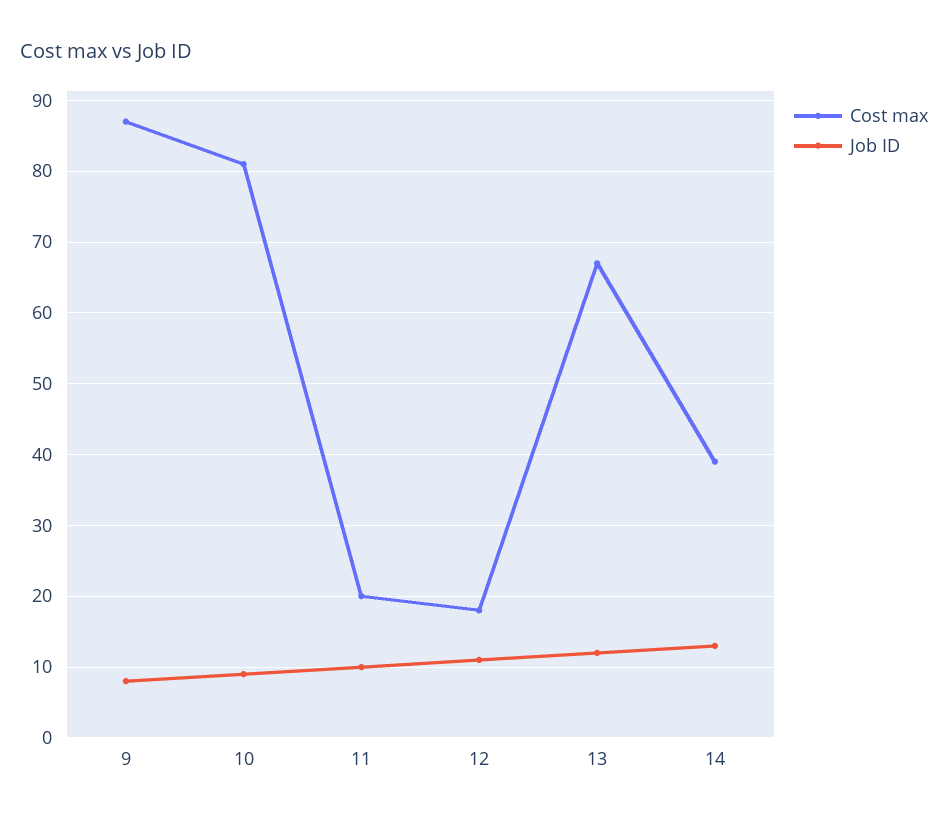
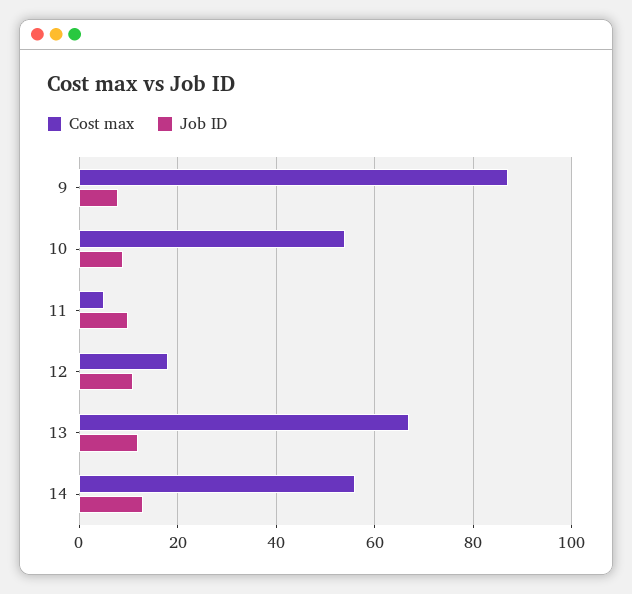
  {
    "Cost max": {
      "9": 87,
-     "10": 81,
+     "10": 55,
-     "11": 20,
+     "11": 5,
      "12": 18,
      "13": 67,
-     "14": 39
+     "14": 55
    },
    "Job ID": {
      "9": 8,
      "10": 9,
      "11": 10,
      "12": 11,
      "13": 12,
      "14": 13
    }
  }

